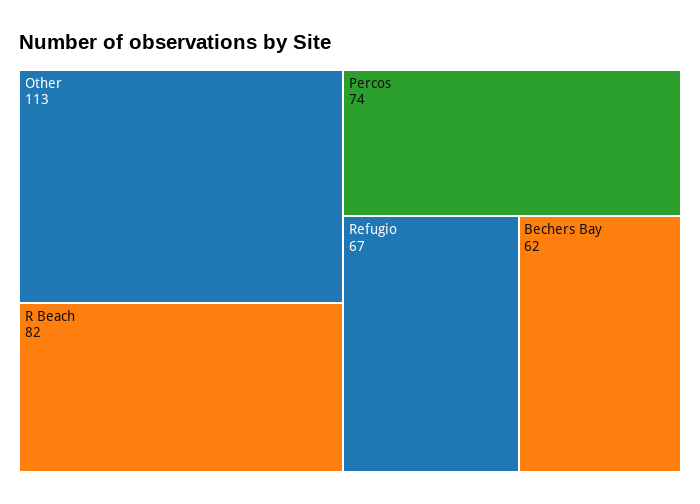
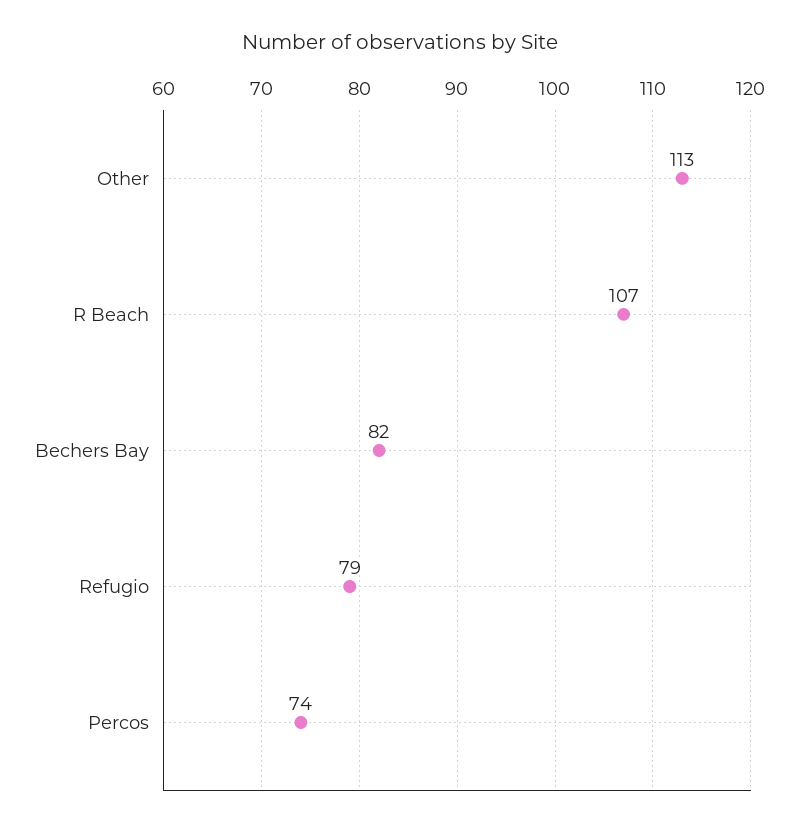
  {
    "Other": 113,
-   "R Beach": 82,
+   "R Beach": 107,
    "Percos": 74,
-   "Refugio": 67,
+   "Refugio": 79,
-   "Bechers Bay": 62
+   "Bechers Bay": 82
  }

